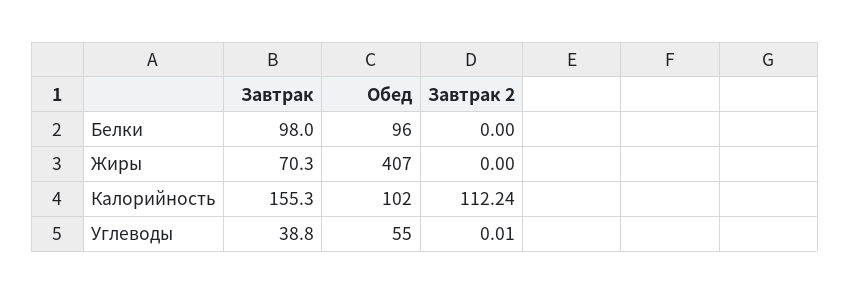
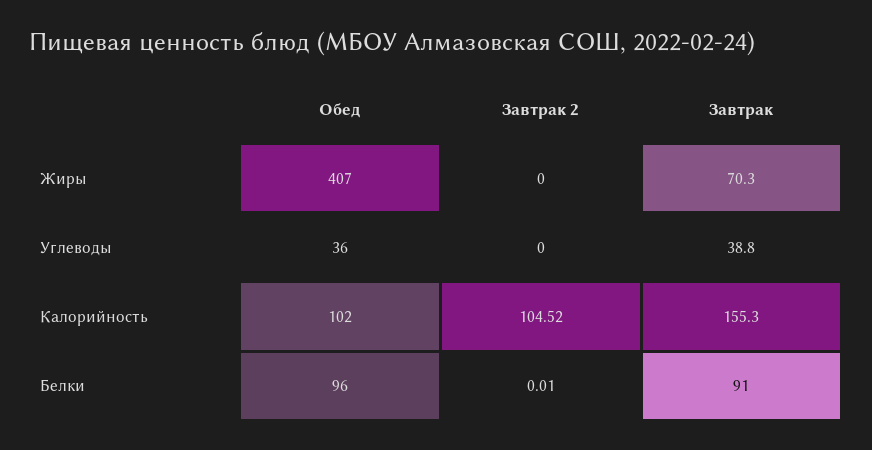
  {
    "Завтрак": {
-     "Белки": 98,
+     "Белки": 91,
      "Жиры": 70.3,
      "Калорийность": 155.3,
      "Углеводы": 38.8
    },
    "Обед": {
      "Белки": 96,
      "Жиры": 407,
      "Калорийность": 102,
-     "Углеводы": 55
+     "Углеводы": 36
    },
    "Завтрак 2": {
-     "Белки": 0,
+     "Белки": 0.01,
      "Жиры": 0,
-     "Калорийность": 112.24,
+     "Калорийность": 104.52,
-     "Углеводы": 0.01
+     "Углеводы": 0
    }
  }

